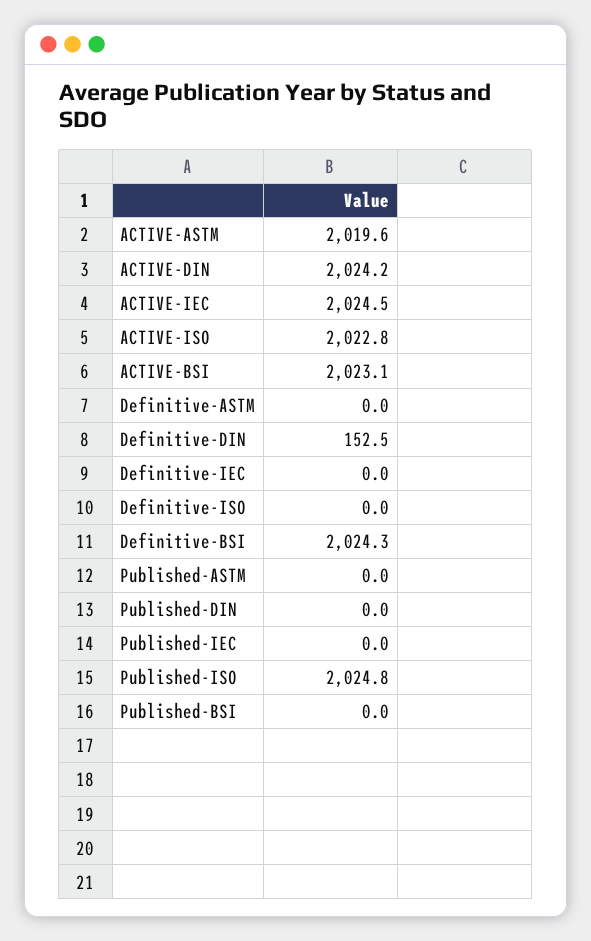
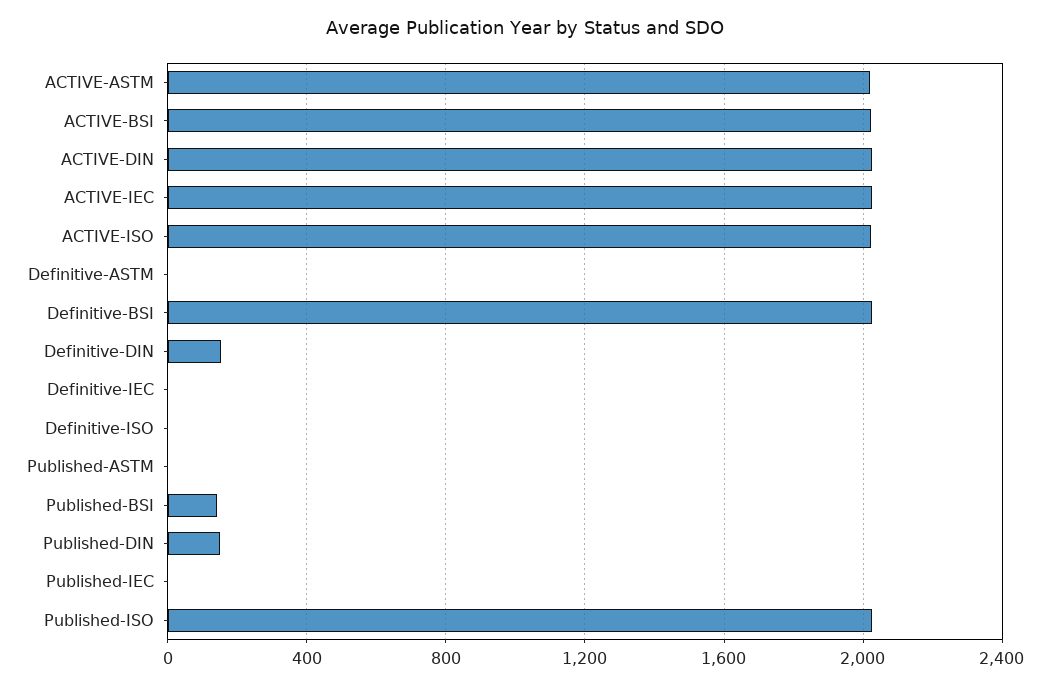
  {
    "ACTIVE-ASTM": 2019.6,
    "ACTIVE-DIN": 2024.2,
    "ACTIVE-IEC": 2024.5,
    "ACTIVE-ISO": 2022.8,
    "ACTIVE-BSI": 2023.1,
    "Definitive-ASTM": 0,
    "Definitive-DIN": 152.5,
    "Definitive-IEC": 0,
    "Definitive-ISO": 0,
    "Definitive-BSI": 2024.3,
    "Published-ASTM": 0,
-   "Published-DIN": 0,
+   "Published-DIN": 150,
    "Published-IEC": 0,
    "Published-ISO": 2024.8,
-   "Published-BSI": 0
+   "Published-BSI": 150
  }

